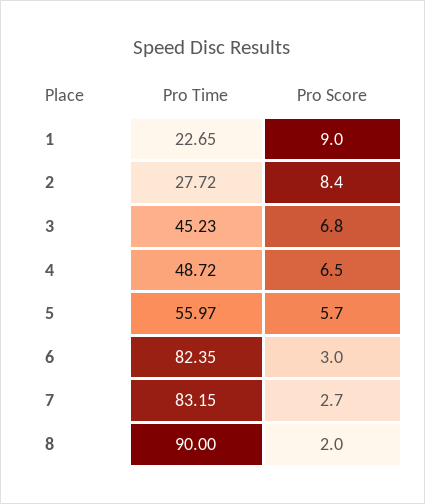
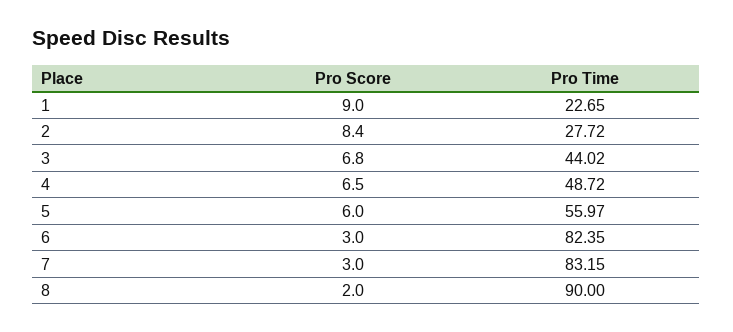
  {
    "Pro Time": {
      "1": 22.65,
      "2": 27.72,
-     "3": 45.23,
+     "3": 44.02,
      "4": 48.72,
      "5": 55.97,
      "6": 82.35,
      "7": 83.15,
      "8": 90
    },
    "Pro Score": {
      "1": 9,
      "2": 8.4,
      "3": 6.8,
      "4": 6.5,
-     "5": 5.7,
+     "5": 6,
      "6": 3,
-     "7": 2.7,
+     "7": 3,
      "8": 2
    }
  }

